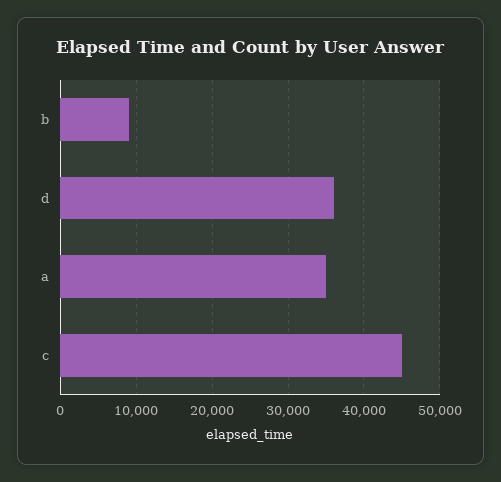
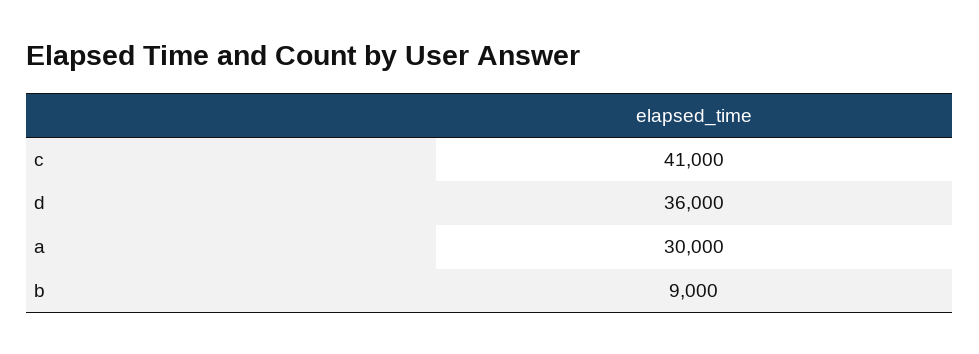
  {
    "b": 9000,
    "d": 36000,
-   "a": 35000,
+   "a": 30000,
-   "c": 45000
+   "c": 41000
  }

